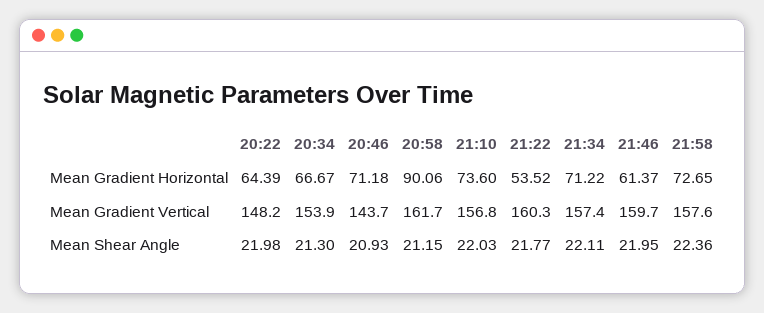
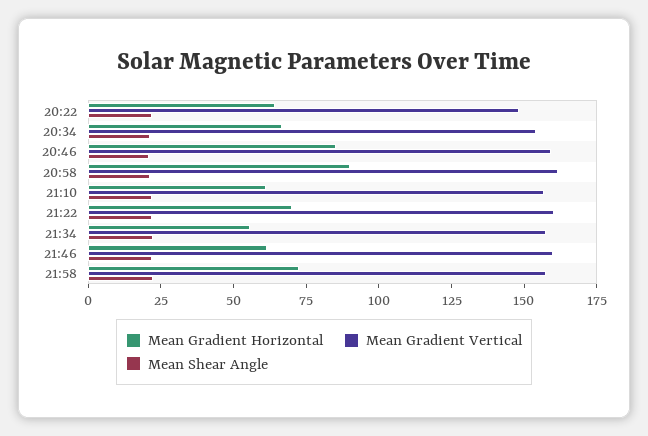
  {
    "Mean Gradient Horizontal": {
      "20:22": 64.39,
      "20:34": 66.67,
-     "20:46": 71.18,
+     "20:46": 85,
      "20:58": 90.06,
-     "21:10": 73.6,
+     "21:10": 60,
-     "21:22": 53.52,
+     "21:22": 70,
-     "21:34": 71.22,
+     "21:34": 55,
      "21:46": 61.37,
      "21:58": 72.65
    },
    "Mean Gradient Vertical": {
      "20:22": 148.2,
      "20:34": 153.9,
-     "20:46": 143.7,
+     "20:46": 160,
      "20:58": 161.7,
      "21:10": 156.8,
      "21:22": 160.3,
      "21:34": 157.4,
      "21:46": 159.7,
      "21:58": 157.6
    },
    "Mean Shear Angle": {
      "20:22": 21.98,
      "20:34": 21.3,
      "20:46": 20.93,
      "20:58": 21.15,
      "21:10": 22.03,
      "21:22": 21.77,
      "21:34": 22.11,
      "21:46": 21.95,
      "21:58": 22.36
    }
  }

